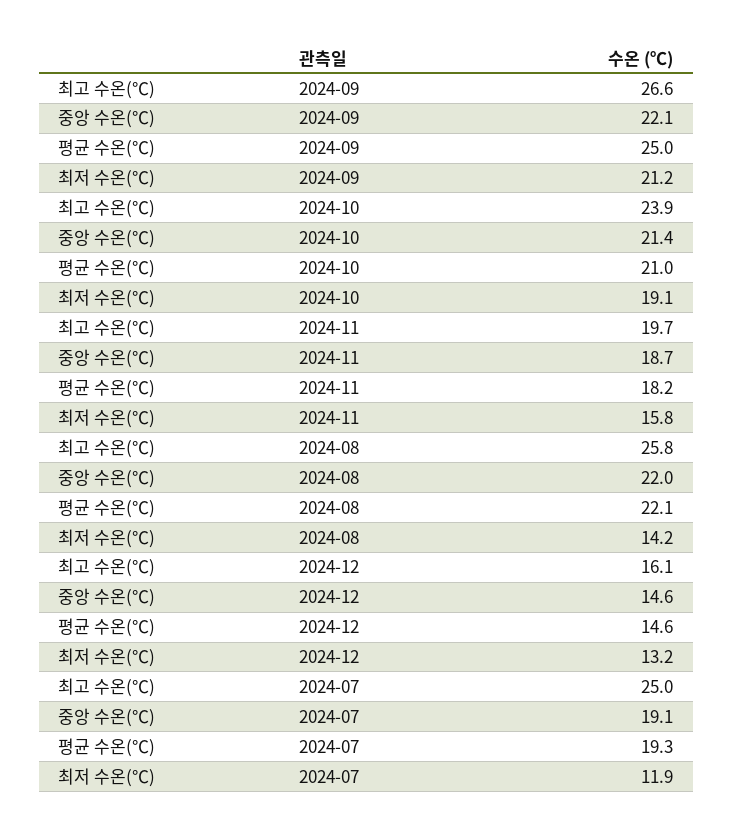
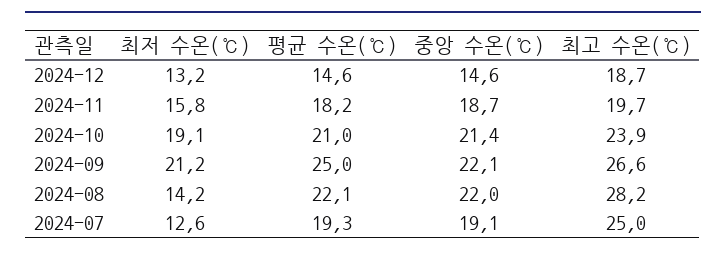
  {
    "최고 수온(℃)": {
      "2024-09": 26.6,
      "2024-10": 23.9,
      "2024-11": 19.7,
-     "2024-08": 25.8,
+     "2024-08": 28.2,
-     "2024-12": 16.1,
+     "2024-12": 18.7,
      "2024-07": 25
    },
    "중앙 수온(℃)": {
      "2024-09": 22.1,
      "2024-10": 21.4,
      "2024-11": 18.7,
      "2024-08": 22,
      "2024-12": 14.6,
      "2024-07": 19.1
    },
    "평균 수온(℃)": {
      "2024-09": 25,
      "2024-10": 21,
      "2024-11": 18.2,
      "2024-08": 22.1,
      "2024-12": 14.6,
      "2024-07": 19.3
    },
    "최저 수온(℃)": {
      "2024-09": 21.2,
      "2024-10": 19.1,
      "2024-11": 15.8,
      "2024-08": 14.2,
      "2024-12": 13.2,
-     "2024-07": 11.9
+     "2024-07": 12.6
    }
  }

